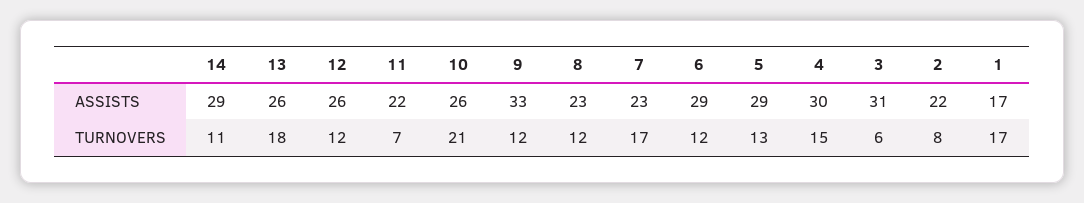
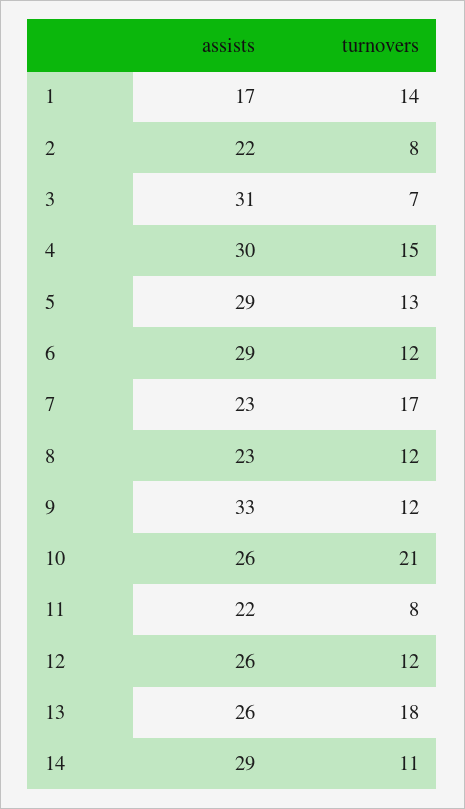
  {
    "14": {
      "ASSISTS": 29,
      "TURNOVERS": 11
    },
    "13": {
      "ASSISTS": 26,
      "TURNOVERS": 18
    },
    "12": {
      "ASSISTS": 26,
      "TURNOVERS": 12
    },
    "11": {
      "ASSISTS": 22,
-     "TURNOVERS": 7
+     "TURNOVERS": 8
    },
    "10": {
      "ASSISTS": 26,
      "TURNOVERS": 21
    },
    "9": {
      "ASSISTS": 33,
      "TURNOVERS": 12
    },
    "8": {
      "ASSISTS": 23,
      "TURNOVERS": 12
    },
    "7": {
      "ASSISTS": 23,
      "TURNOVERS": 17
    },
    "6": {
      "ASSISTS": 29,
      "TURNOVERS": 12
    },
    "5": {
      "ASSISTS": 29,
      "TURNOVERS": 13
    },
    "4": {
      "ASSISTS": 30,
      "TURNOVERS": 15
    },
    "3": {
      "ASSISTS": 31,
-     "TURNOVERS": 6
+     "TURNOVERS": 7
    },
    "2": {
      "ASSISTS": 22,
      "TURNOVERS": 8
    },
    "1": {
      "ASSISTS": 17,
-     "TURNOVERS": 17
+     "TURNOVERS": 14
    }
  }

